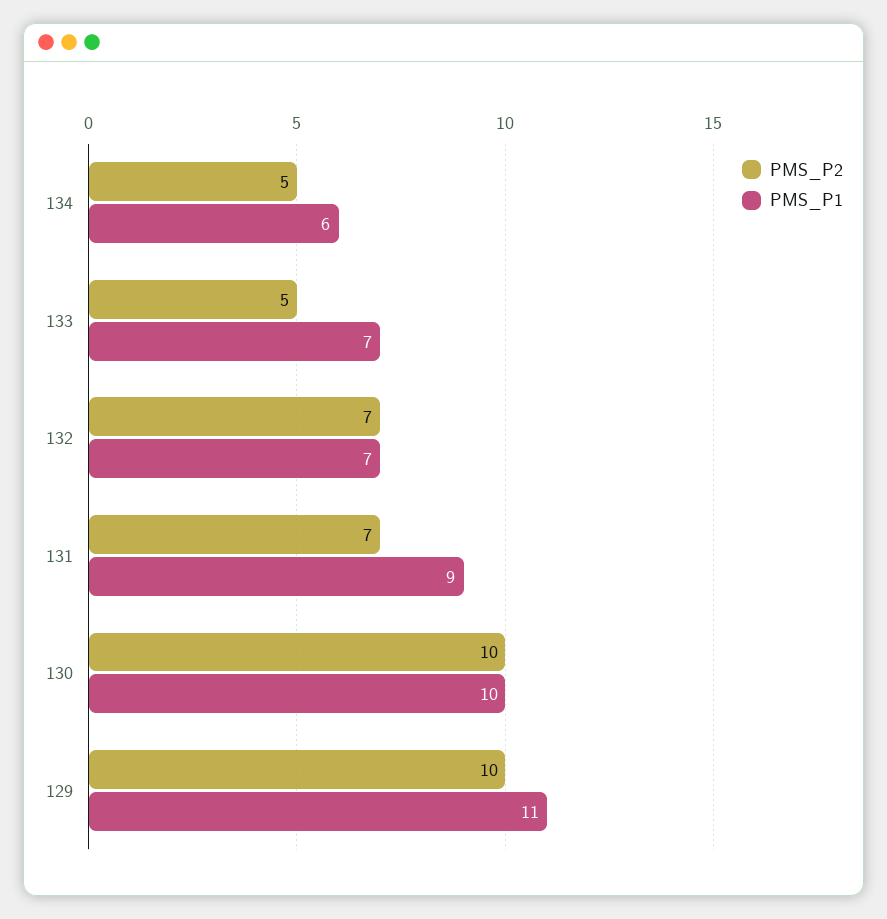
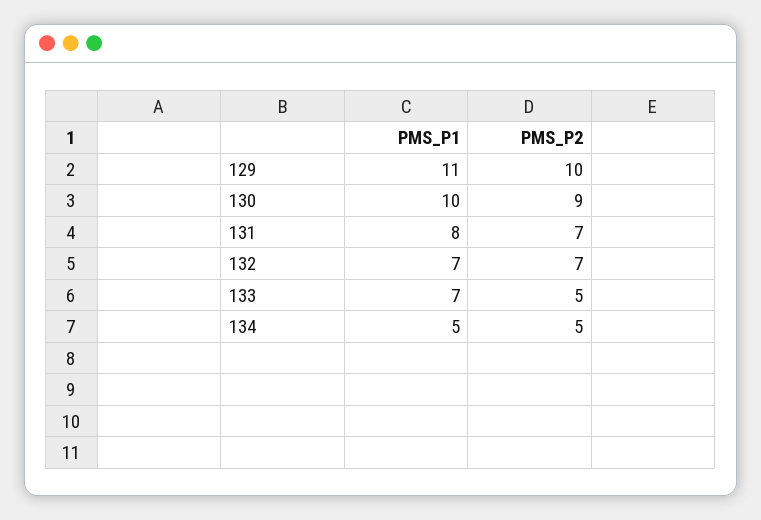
  {
    "PMS_P2": {
      "134": 5,
      "133": 5,
      "132": 7,
      "131": 7,
-     "130": 10,
+     "130": 9,
      "129": 10
    },
    "PMS_P1": {
-     "134": 6,
+     "134": 5,
      "133": 7,
      "132": 7,
-     "131": 9,
+     "131": 8,
      "130": 10,
      "129": 11
    }
  }

